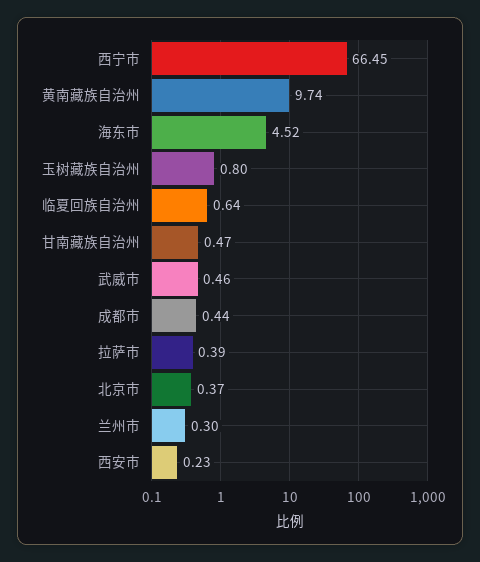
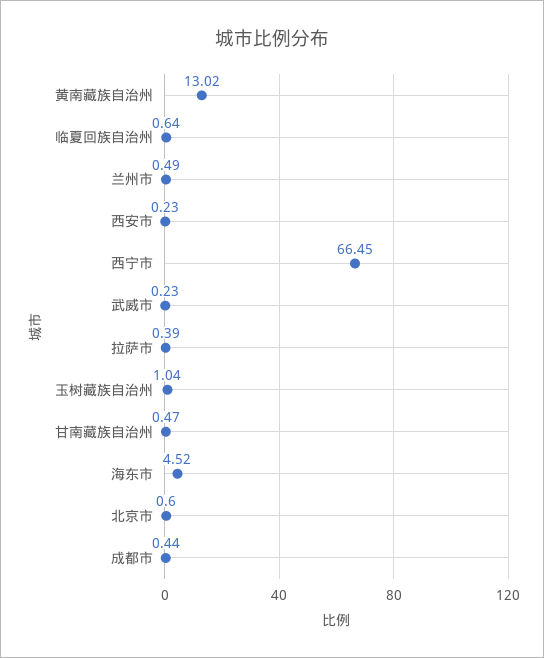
  {
    "西宁市": 66.45,
-   "黄南藏族自治州": 9.74,
+   "黄南藏族自治州": 13.02,
    "海东市": 4.52,
-   "玉树藏族自治州": 0.8,
+   "玉树藏族自治州": 1.04,
    "临夏回族自治州": 0.64,
    "甘南藏族自治州": 0.47,
-   "武威市": 0.46,
+   "武威市": 0.23,
    "成都市": 0.44,
    "拉萨市": 0.39,
-   "北京市": 0.37,
+   "北京市": 0.6,
-   "兰州市": 0.3,
+   "兰州市": 0.49,
    "西安市": 0.23
  }

